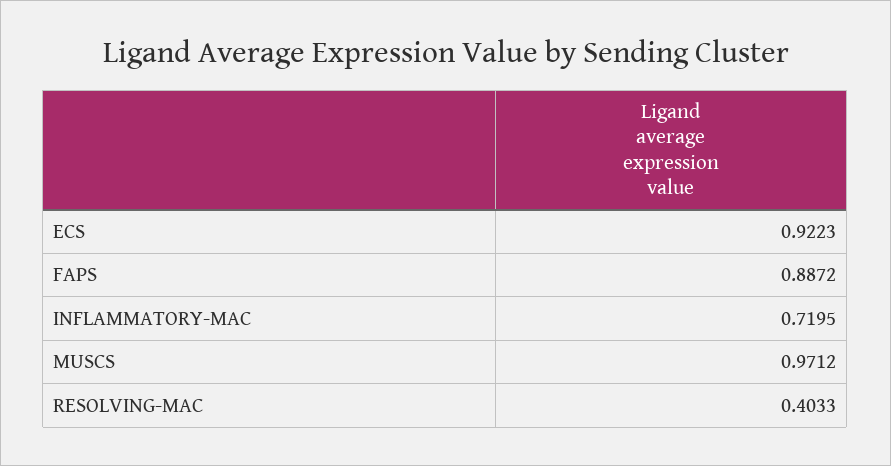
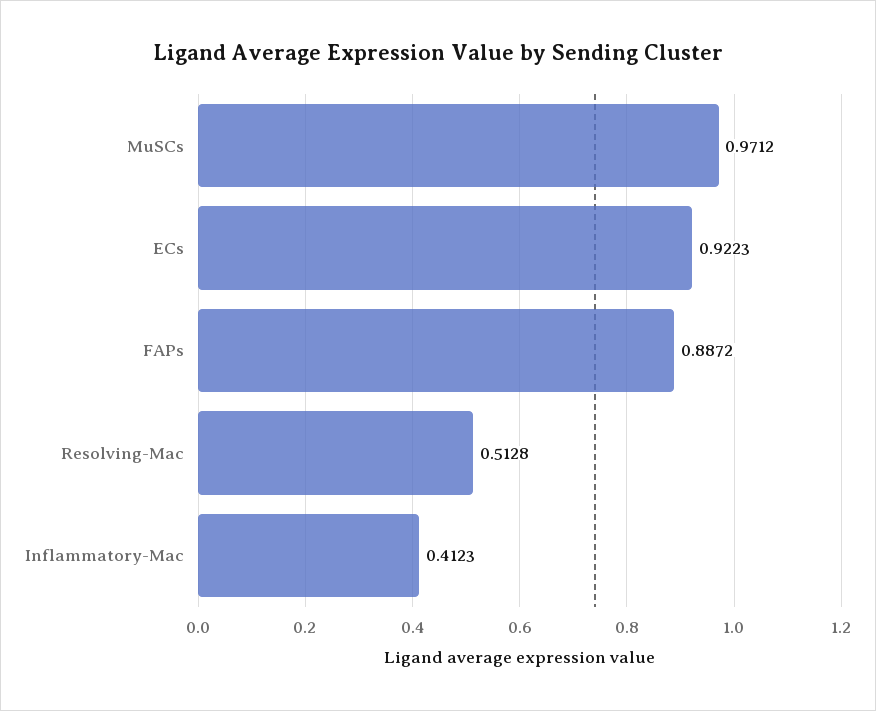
  {
    "ECS": 0.9223,
    "FAPS": 0.8872,
-   "INFLAMMATORY-MAC": 0.7195,
+   "INFLAMMATORY-MAC": 0.4123,
    "MUSCS": 0.9712,
-   "RESOLVING-MAC": 0.4033
+   "RESOLVING-MAC": 0.5128
  }

